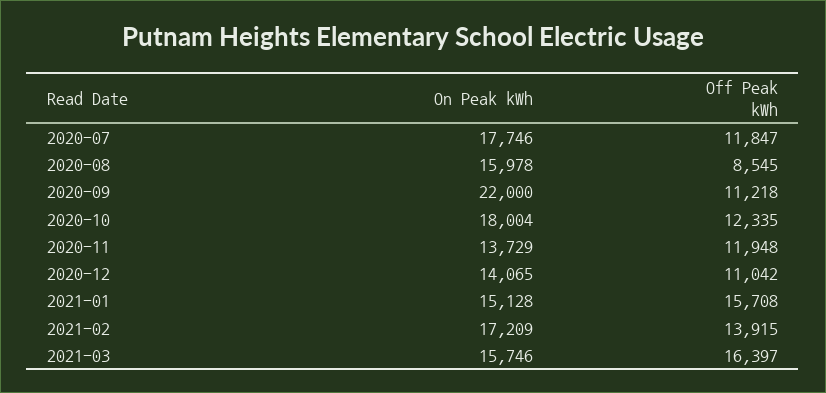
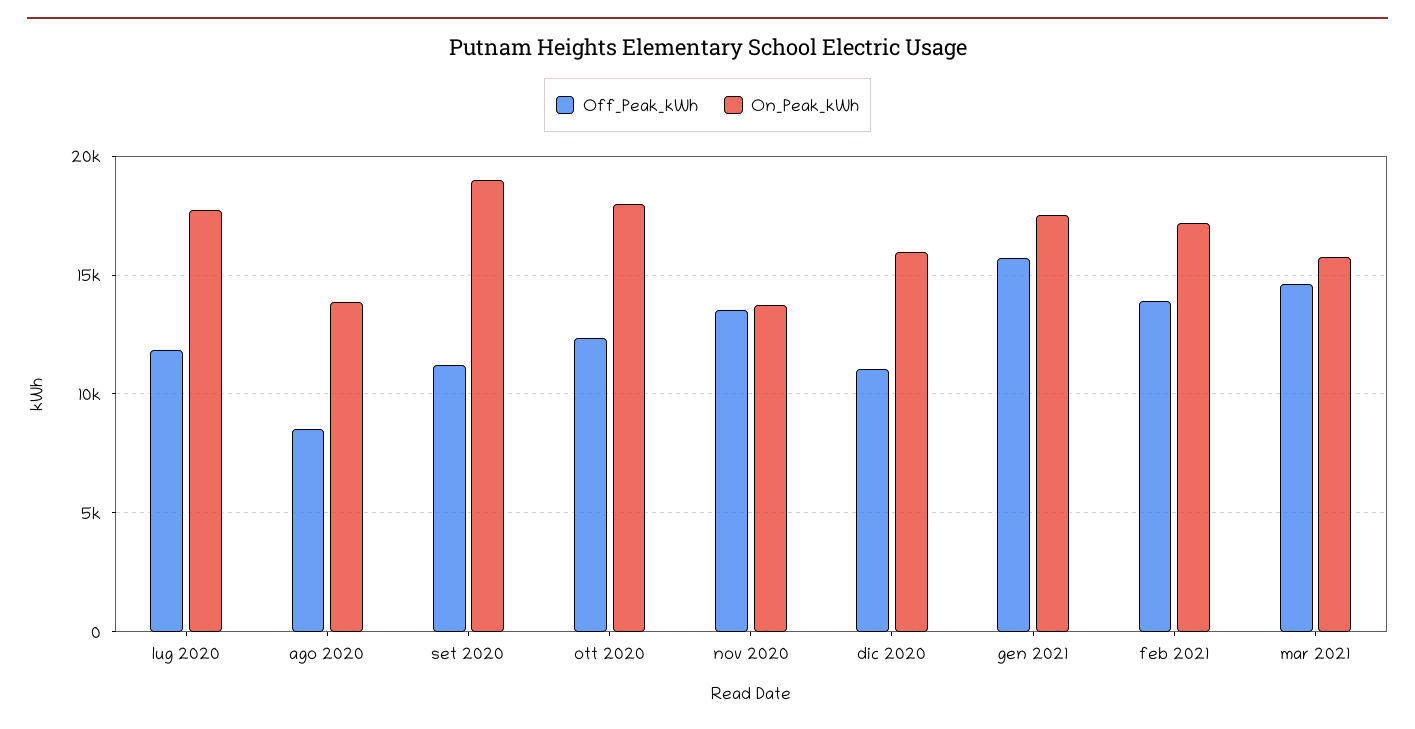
  {
    "On Peak kWh": {
      "2020-07": 17746,
-     "2020-08": 15978,
+     "2020-08": 14000,
-     "2020-09": 22000,
+     "2020-09": 19000,
      "2020-10": 18004,
      "2020-11": 13729,
-     "2020-12": 14065,
+     "2020-12": 16000,
-     "2021-01": 15128,
+     "2021-01": 17500,
      "2021-02": 17209,
      "2021-03": 15746
    },
    "Off Peak kWh": {
      "2020-07": 11847,
      "2020-08": 8545,
      "2020-09": 11218,
      "2020-10": 12335,
-     "2020-11": 11948,
+     "2020-11": 13500,
      "2020-12": 11042,
      "2021-01": 15708,
      "2021-02": 13915,
-     "2021-03": 16397
+     "2021-03": 14500
    }
  }

